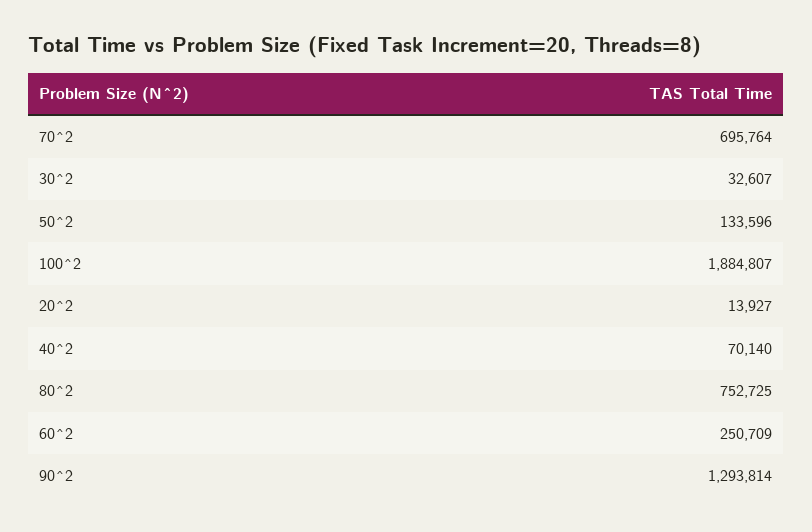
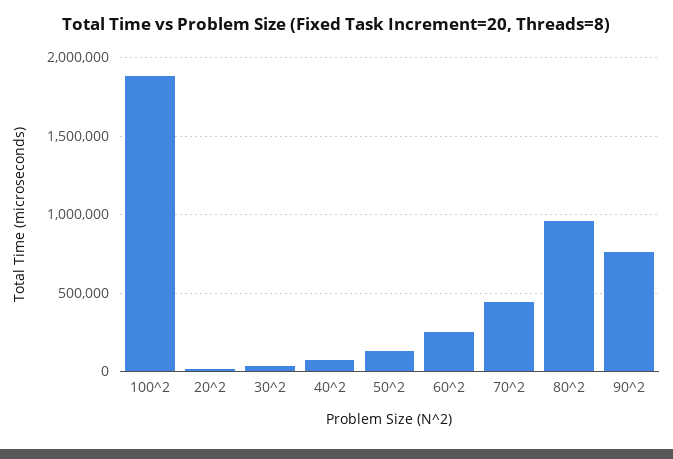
  {
-   "70^2": 695764,
+   "70^2": 450000,
    "30^2": 32607,
    "50^2": 133596,
    "100^2": 1884807,
    "20^2": 13927,
    "40^2": 70140,
-   "80^2": 752725,
+   "80^2": 950000,
    "60^2": 250709,
-   "90^2": 1293814
+   "90^2": 750000
  }

